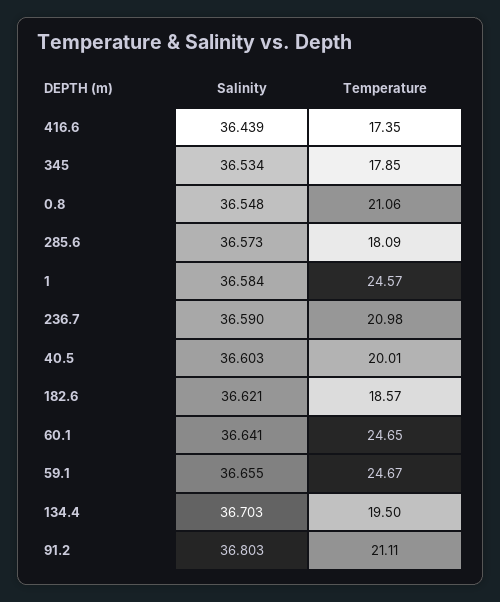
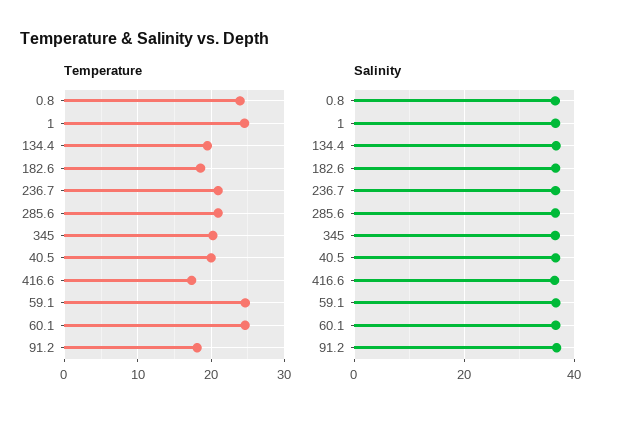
  {
    "Salinity": {
      "416.6": 36.439,
      "345": 36.534,
      "0.8": 36.548,
      "285.6": 36.573,
      "1": 36.584,
      "236.7": 36.59,
      "40.5": 36.603,
      "182.6": 36.621,
      "60.1": 36.641,
      "59.1": 36.655,
      "134.4": 36.703,
      "91.2": 36.803
    },
    "Temperature": {
      "416.6": 17.35,
-     "345": 17.85,
+     "345": 20,
-     "0.8": 21.06,
+     "0.8": 24,
-     "285.6": 18.09,
+     "285.6": 21,
      "1": 24.57,
      "236.7": 20.98,
      "40.5": 20.01,
      "182.6": 18.57,
      "60.1": 24.65,
      "59.1": 24.67,
      "134.4": 19.5,
-     "91.2": 21.11
+     "91.2": 18
    }
  }

